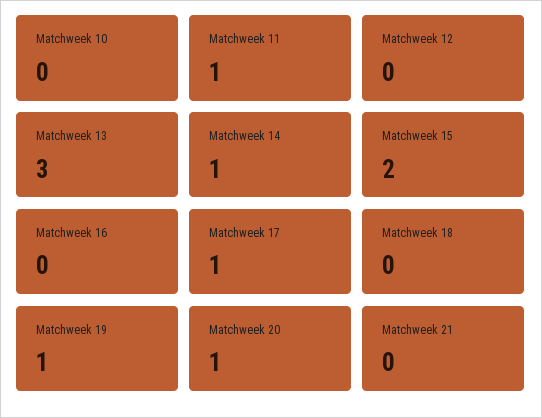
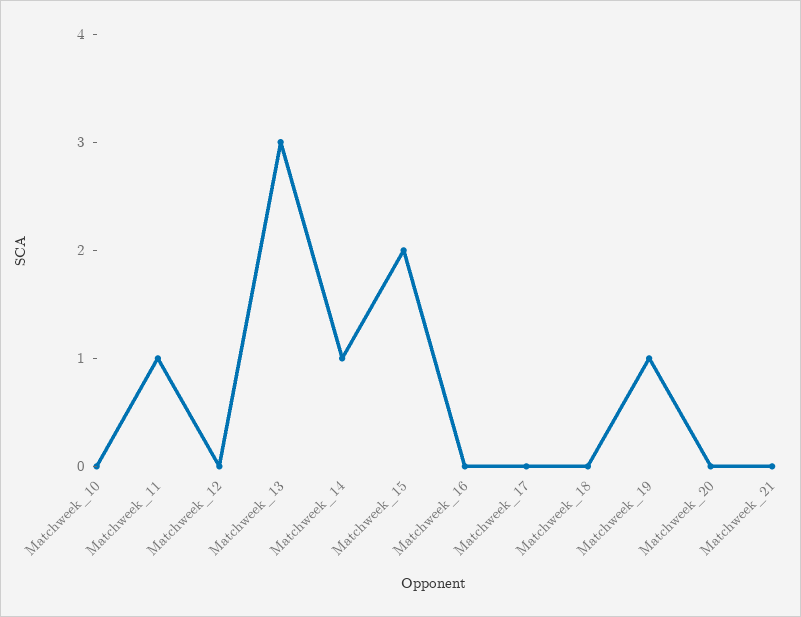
  {
    "Matchweek 10": 0,
    "Matchweek 11": 1,
    "Matchweek 12": 0,
    "Matchweek 13": 3,
    "Matchweek 14": 1,
    "Matchweek 15": 2,
    "Matchweek 16": 0,
-   "Matchweek 17": 1,
+   "Matchweek 17": 0,
    "Matchweek 18": 0,
    "Matchweek 19": 1,
-   "Matchweek 20": 1,
+   "Matchweek 20": 0,
    "Matchweek 21": 0
  }

